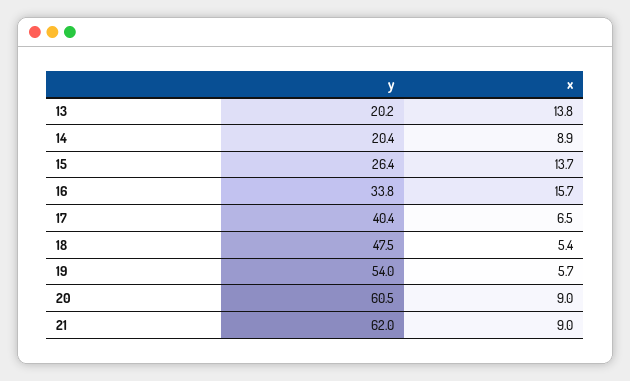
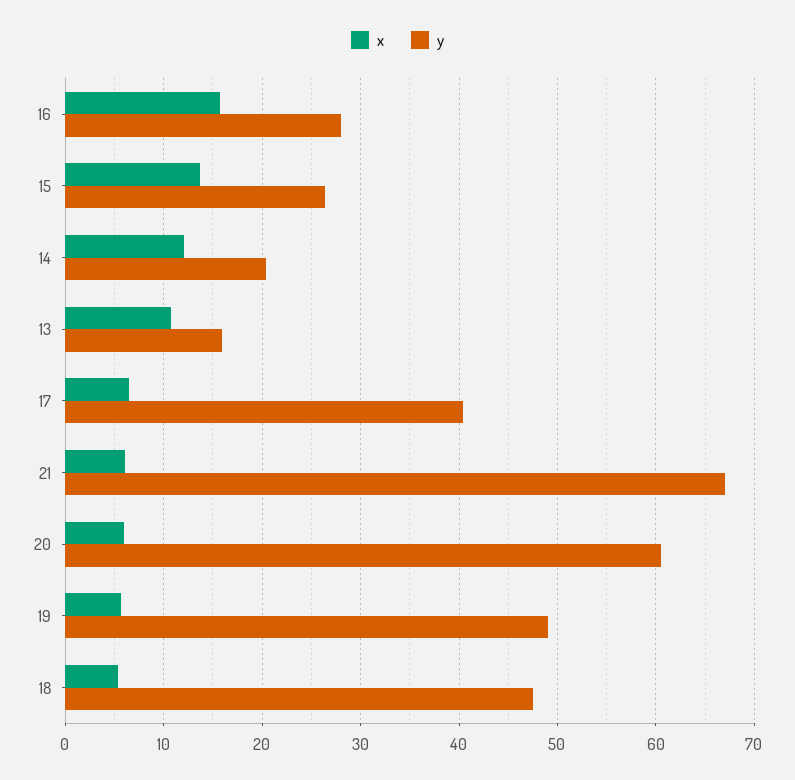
  {
    "y": {
-     "13": 20.2,
+     "13": 16,
      "14": 20.4,
      "15": 26.4,
-     "16": 33.8,
+     "16": 28,
      "17": 40.4,
      "18": 47.5,
-     "19": 54,
+     "19": 49,
      "20": 60.5,
-     "21": 62
+     "21": 67
    },
    "x": {
-     "13": 13.8,
+     "13": 11,
-     "14": 8.9,
+     "14": 12,
      "15": 13.7,
      "16": 15.7,
      "17": 6.5,
      "18": 5.4,
      "19": 5.7,
-     "20": 9,
+     "20": 6,
-     "21": 9
+     "21": 6
    }
  }

